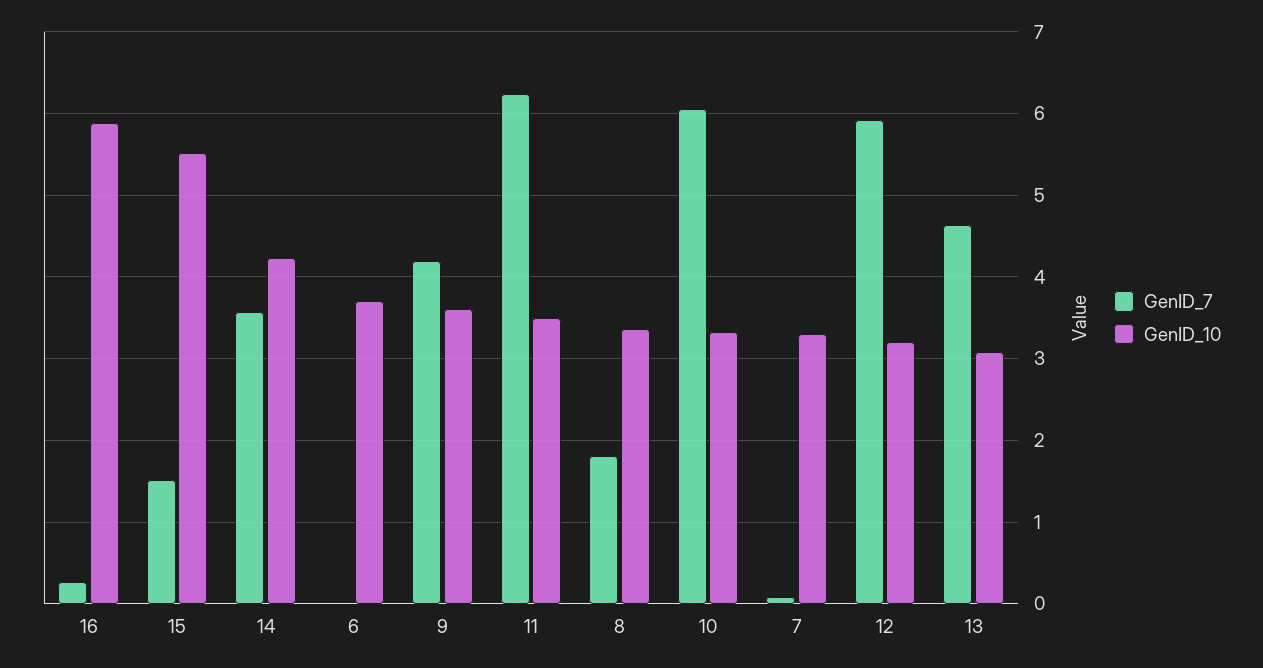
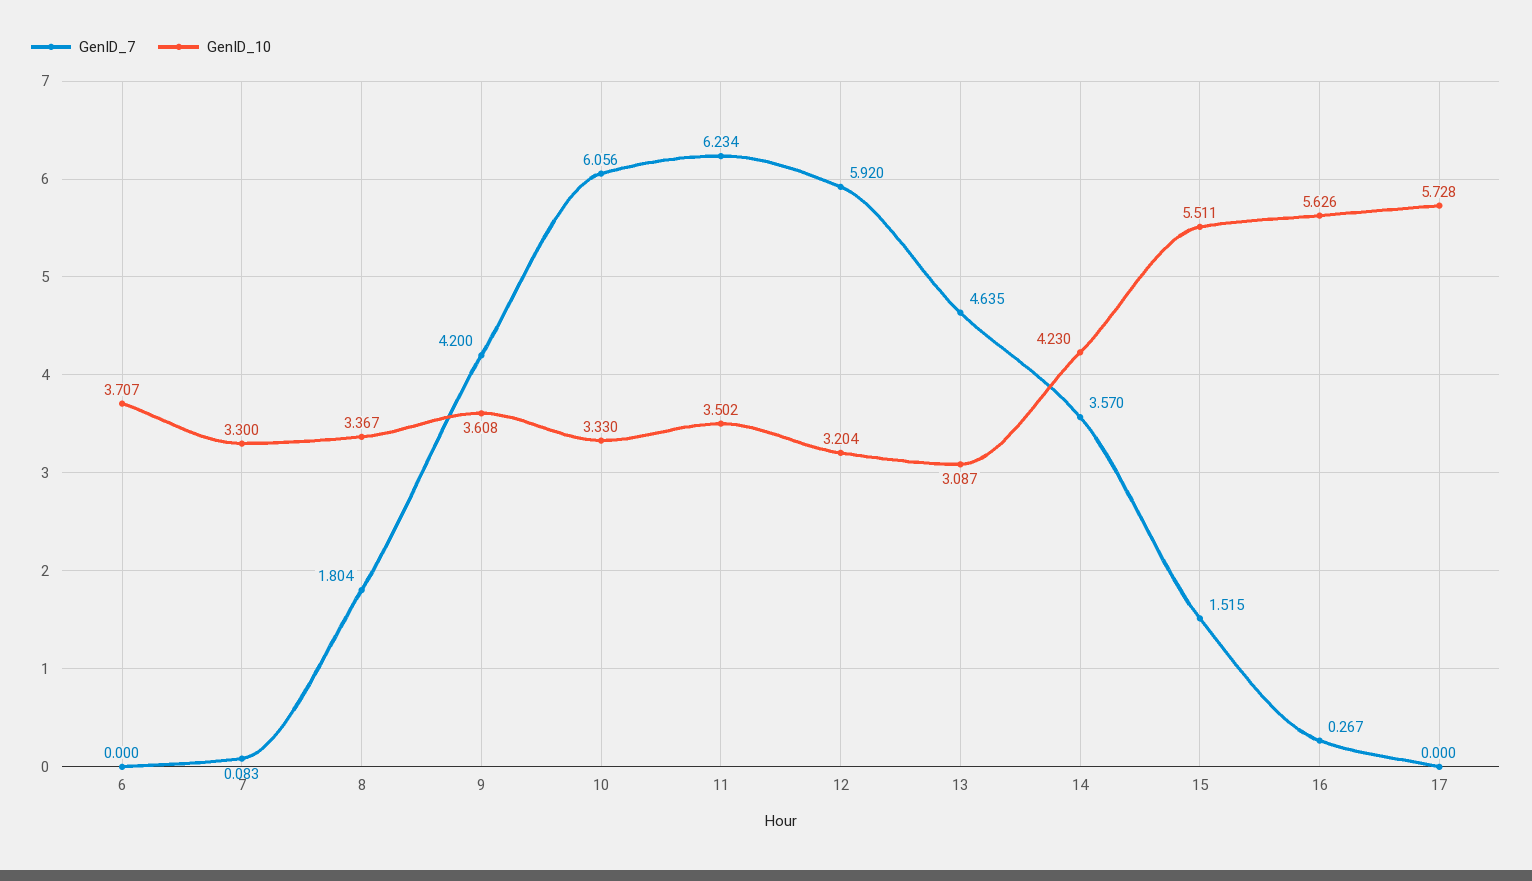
  {
    "GenID_7": {
      "16": 0.267,
      "15": 1.515,
      "14": 3.57,
      "6": 0,
      "9": 4.2,
      "11": 6.234,
      "8": 1.804,
      "10": 6.056,
      "7": 0.083,
      "12": 5.92,
-     "13": 4.635
+     "13": 4.635,
+     "17": 0
    },
    "GenID_10": {
-     "16": 5.9,
+     "16": 5.626,
      "15": 5.511,
      "14": 4.23,
      "6": 3.707,
      "9": 3.608,
      "11": 3.502,
      "8": 3.367,
      "10": 3.33,
      "7": 3.3,
      "12": 3.204,
-     "13": 3.087
+     "13": 3.087,
+     "17": 5.728
    }
  }

